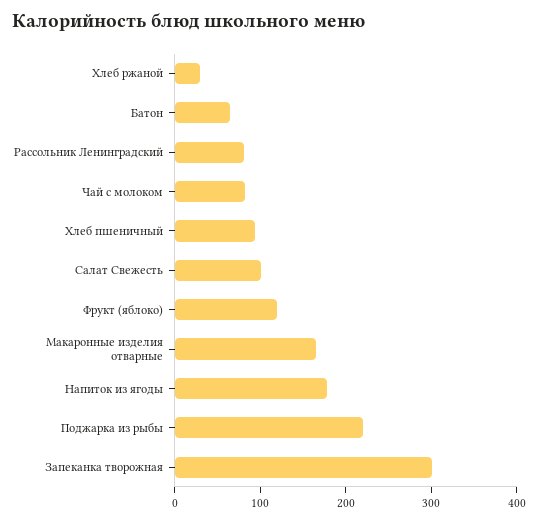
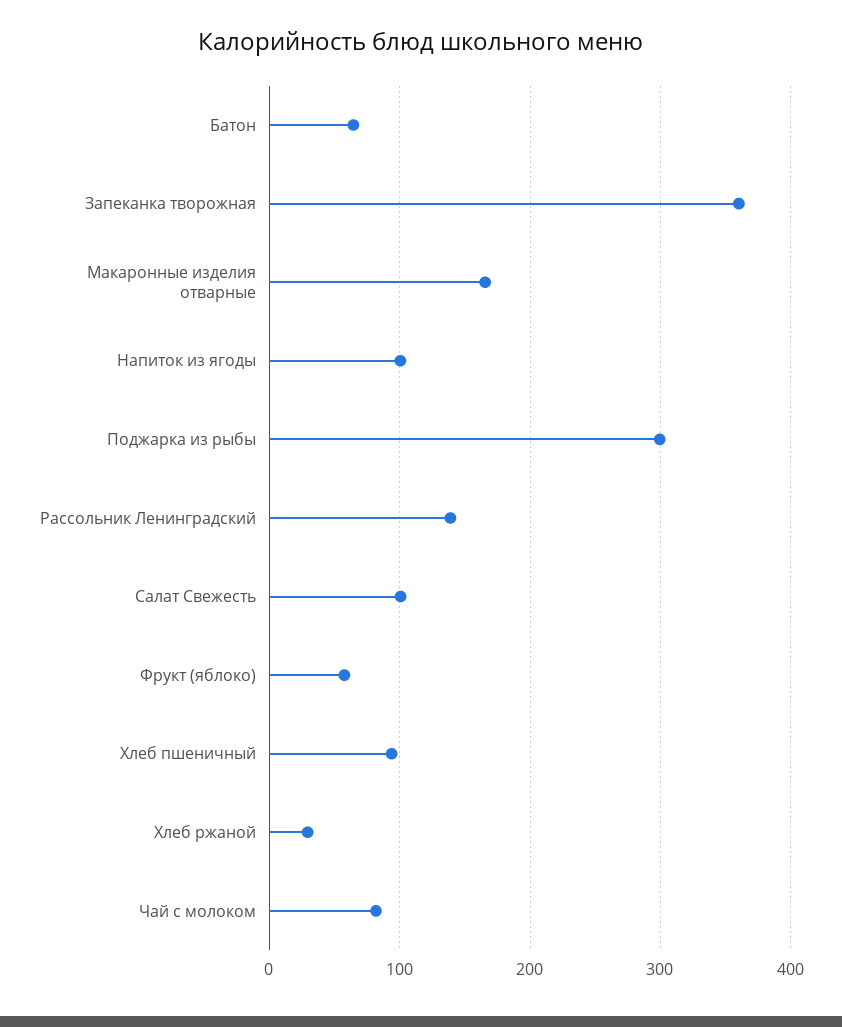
  {
    "Хлеб ржаной": 30,
    "Батон": 60,
-   "Рассольник Ленинградский": 80,
+   "Рассольник Ленинградский": 140,
    "Чай с молоком": 80,
    "Хлеб пшеничный": 90,
    "Салат Свежесть": 100,
-   "Фрукт (яблоко)": 120,
+   "Фрукт (яблоко)": 60,
    "Макаронные изделия отварные": 170,
-   "Напиток из ягоды": 180,
+   "Напиток из ягоды": 100,
-   "Поджарка из рыбы": 220,
+   "Поджарка из рыбы": 300,
-   "Запеканка творожная": 300
+   "Запеканка творожная": 360
  }

